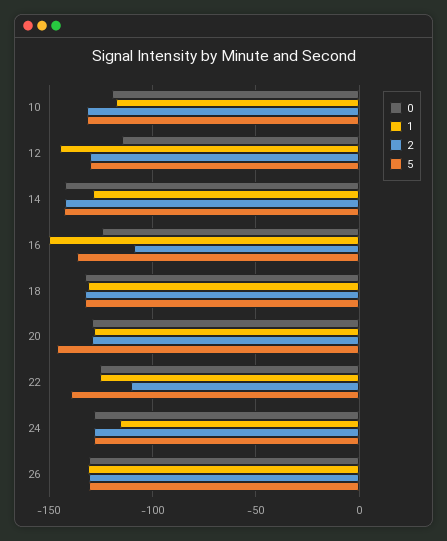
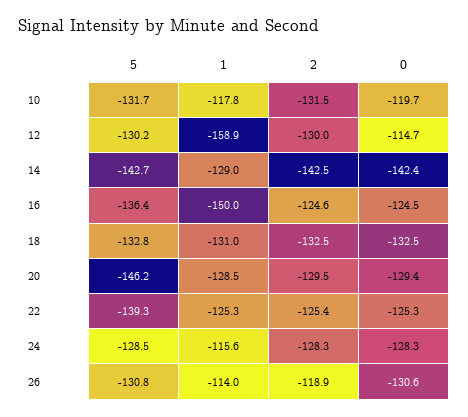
  {
    "0": {
      "10": -119.7,
      "12": -114.7,
      "14": -142.4,
      "16": -124.5,
      "18": -132.5,
      "20": -129.4,
      "22": -125.3,
      "24": -128.3,
      "26": -130.6
    },
    "1": {
      "10": -117.8,
-     "12": -145,
+     "12": -158.9,
      "14": -129,
      "16": -150,
      "18": -131,
      "20": -128.5,
      "22": -125.3,
      "24": -115.6,
-     "26": -130
+     "26": -114
    },
    "2": {
      "10": -131.5,
      "12": -130,
      "14": -142.5,
-     "16": -110,
+     "16": -124.6,
      "18": -132.5,
      "20": -129.5,
-     "22": -110,
+     "22": -125.4,
      "24": -128.3,
-     "26": -130
+     "26": -118.9
    },
    "5": {
      "10": -131.7,
      "12": -130.2,
      "14": -142.7,
      "16": -136.4,
      "18": -132.8,
      "20": -146.2,
      "22": -139.3,
      "24": -128.5,
      "26": -130.8
    }
  }

